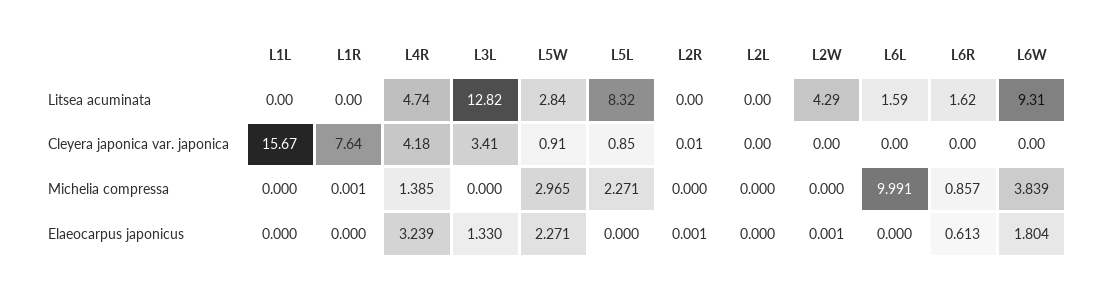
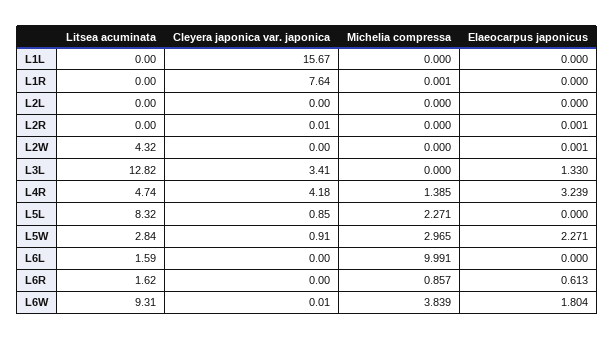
  {
    "L1L": {
      "Litsea acuminata": 0,
      "Cleyera japonica var. japonica": 15.67,
      "Michelia compressa": 0,
      "Elaeocarpus japonicus": 0
    },
    "L1R": {
      "Litsea acuminata": 0,
      "Cleyera japonica var. japonica": 7.64,
      "Michelia compressa": 0.001,
      "Elaeocarpus japonicus": 0
    },
    "L4R": {
      "Litsea acuminata": 4.74,
      "Cleyera japonica var. japonica": 4.18,
      "Michelia compressa": 1.385,
      "Elaeocarpus japonicus": 3.239
    },
    "L3L": {
      "Litsea acuminata": 12.82,
      "Cleyera japonica var. japonica": 3.41,
      "Michelia compressa": 0,
      "Elaeocarpus japonicus": 1.33
    },
    "L5W": {
      "Litsea acuminata": 2.84,
      "Cleyera japonica var. japonica": 0.91,
      "Michelia compressa": 2.965,
      "Elaeocarpus japonicus": 2.271
    },
    "L5L": {
      "Litsea acuminata": 8.32,
      "Cleyera japonica var. japonica": 0.85,
      "Michelia compressa": 2.271,
      "Elaeocarpus japonicus": 0
    },
    "L2R": {
      "Litsea acuminata": 0,
      "Cleyera japonica var. japonica": 0.01,
      "Michelia compressa": 0,
      "Elaeocarpus japonicus": 0.001
    },
    "L2L": {
      "Litsea acuminata": 0,
      "Cleyera japonica var. japonica": 0,
      "Michelia compressa": 0,
      "Elaeocarpus japonicus": 0
    },
    "L2W": {
-     "Litsea acuminata": 4.29,
+     "Litsea acuminata": 4.32,
      "Cleyera japonica var. japonica": 0,
      "Michelia compressa": 0,
      "Elaeocarpus japonicus": 0.001
    },
    "L6L": {
      "Litsea acuminata": 1.59,
      "Cleyera japonica var. japonica": 0,
      "Michelia compressa": 9.991,
      "Elaeocarpus japonicus": 0
    },
    "L6R": {
      "Litsea acuminata": 1.62,
      "Cleyera japonica var. japonica": 0,
      "Michelia compressa": 0.857,
      "Elaeocarpus japonicus": 0.613
    },
    "L6W": {
      "Litsea acuminata": 9.31,
-     "Cleyera japonica var. japonica": 0,
+     "Cleyera japonica var. japonica": 0.01,
      "Michelia compressa": 3.839,
      "Elaeocarpus japonicus": 1.804
    }
  }

